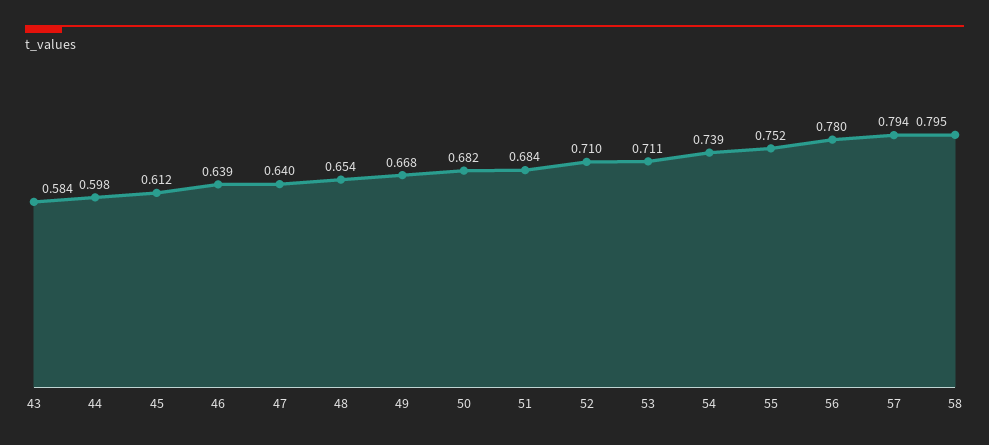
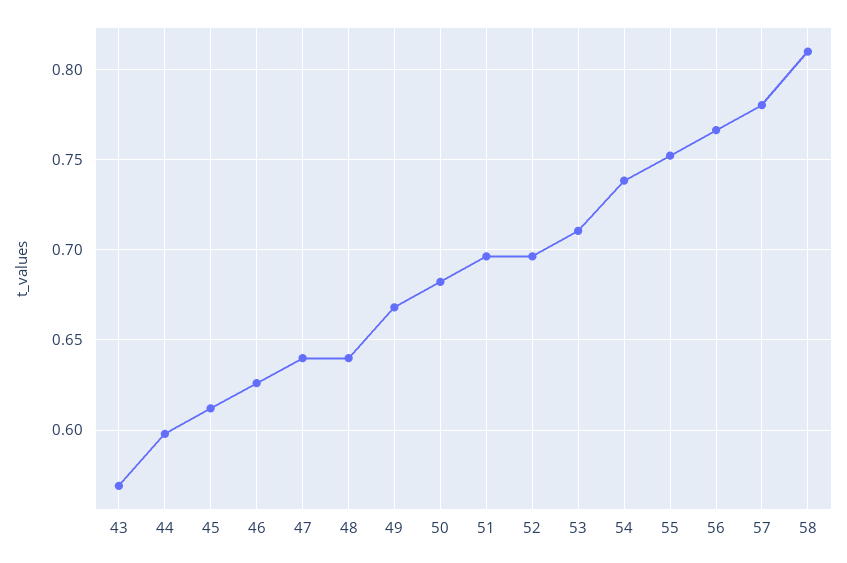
  {
-   "43": 0.584,
+   "43": 0.57,
    "44": 0.598,
    "45": 0.612,
-   "46": 0.639,
+   "46": 0.625,
    "47": 0.64,
-   "48": 0.654,
+   "48": 0.64,
    "49": 0.668,
    "50": 0.682,
-   "51": 0.684,
+   "51": 0.695,
-   "52": 0.71,
+   "52": 0.695,
    "53": 0.711,
    "54": 0.739,
    "55": 0.752,
-   "56": 0.78,
+   "56": 0.765,
-   "57": 0.794,
+   "57": 0.78,
-   "58": 0.795
+   "58": 0.81
  }

